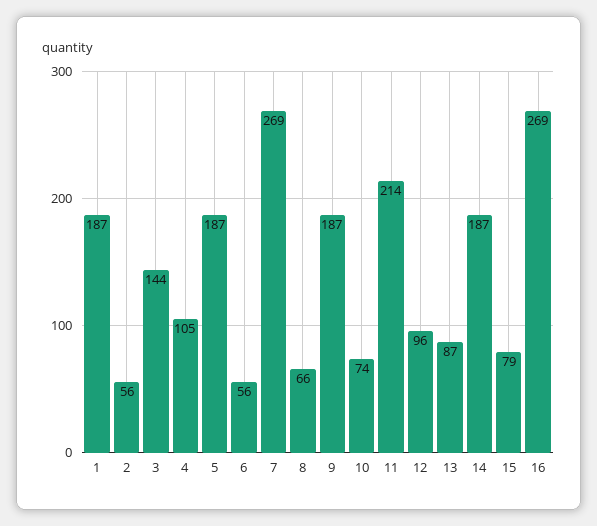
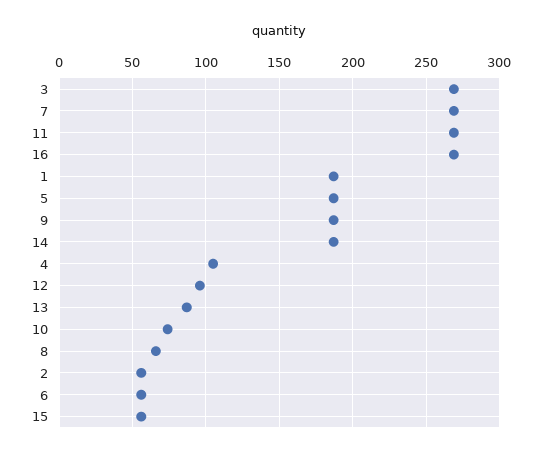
  {
    "1": 187,
    "2": 56,
-   "3": 144,
+   "3": 270,
    "4": 105,
    "5": 187,
    "6": 56,
    "7": 269,
    "8": 66,
    "9": 187,
    "10": 74,
-   "11": 214,
+   "11": 270,
    "12": 96,
    "13": 87,
    "14": 187,
-   "15": 79,
+   "15": 55,
    "16": 269
  }

